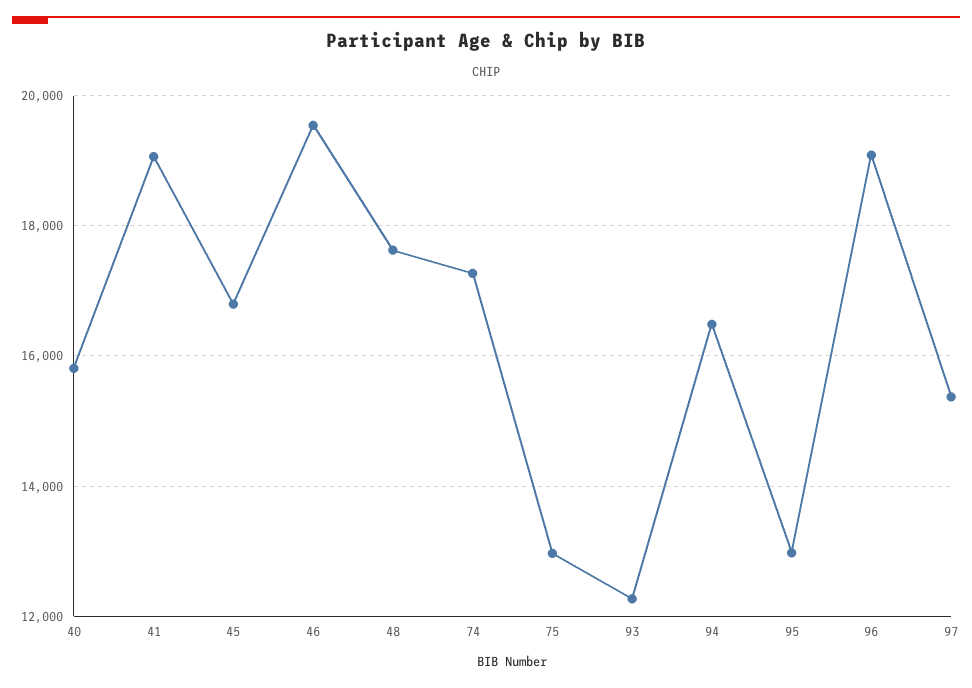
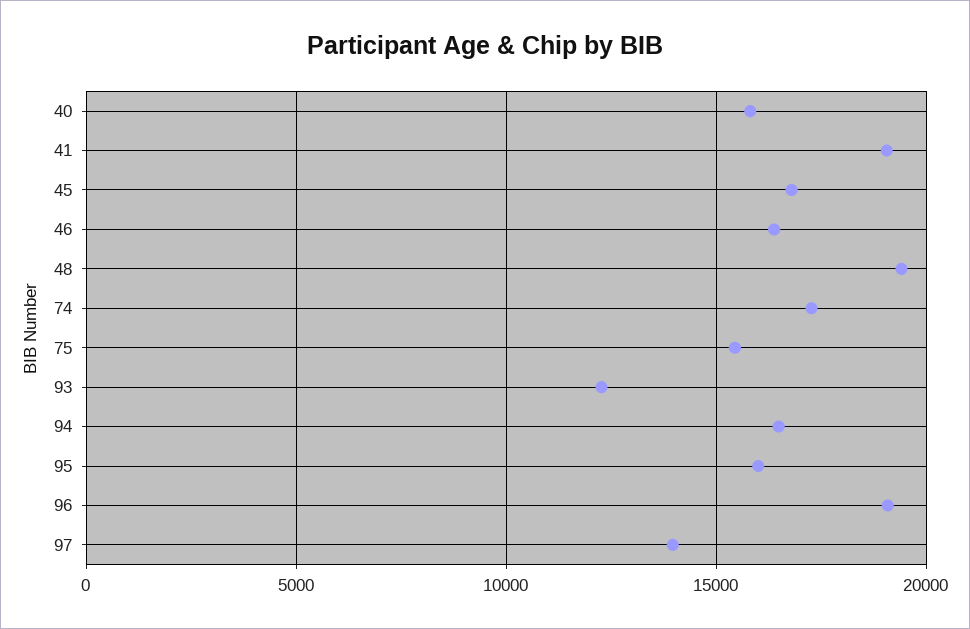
  {
    "40": 15800,
    "41": 19000,
    "45": 16800,
-   "46": 19600,
+   "46": 16500,
-   "48": 17600,
+   "48": 19500,
    "74": 17200,
-   "75": 13000,
+   "75": 15500,
    "93": 12200,
    "94": 16400,
-   "95": 13000,
+   "95": 16000,
    "96": 19000,
-   "97": 15400
+   "97": 14000
  }

